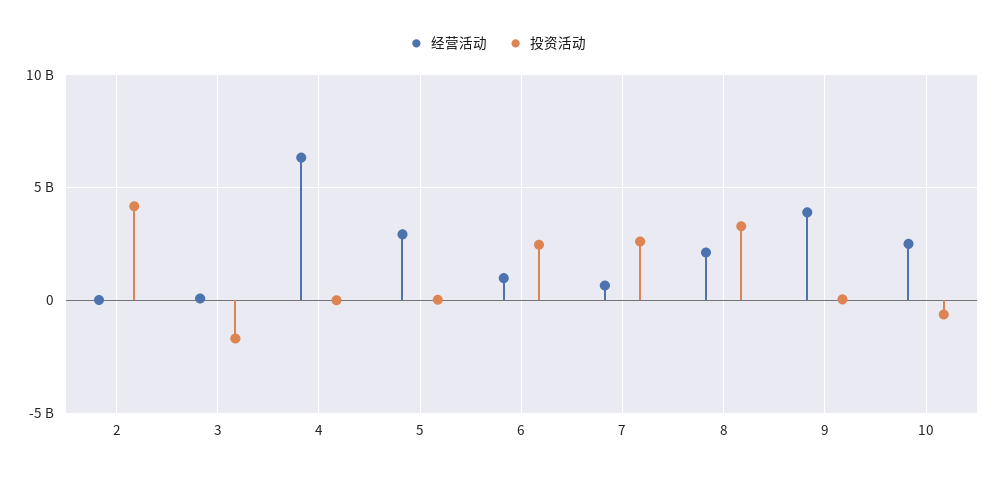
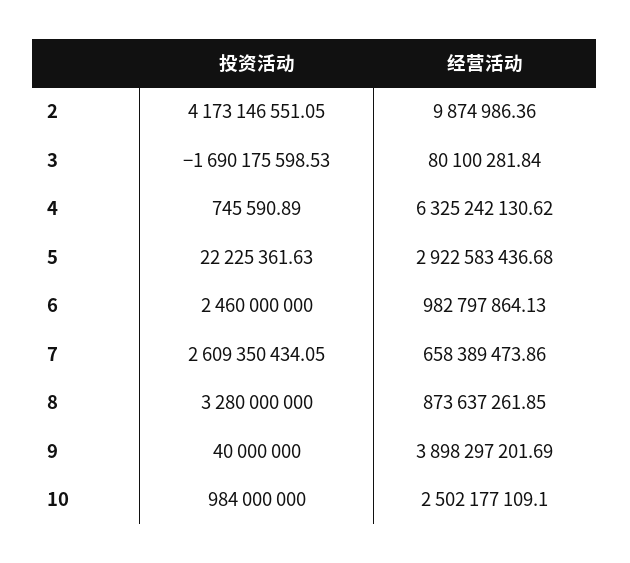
  {
    "经营活动": {
      "2": 9874986.36,
      "3": 80100281.84,
      "4": 6325242130.62,
      "5": 2922583436.68,
      "6": 982797864.13,
      "7": 658389473.86,
-     "8": 2000000000,
+     "8": 873637261.85,
      "9": 3898297201.69,
      "10": 2502177109.1
    },
    "投资活动": {
      "2": 4173146551.05,
      "3": -1690175598.53,
      "4": 745590.89,
      "5": 22225361.63,
      "6": 2460000000,
      "7": 2609350434.05,
      "8": 3280000000,
      "9": 40000000,
-     "10": -500000000
+     "10": 984000000
    }
  }

